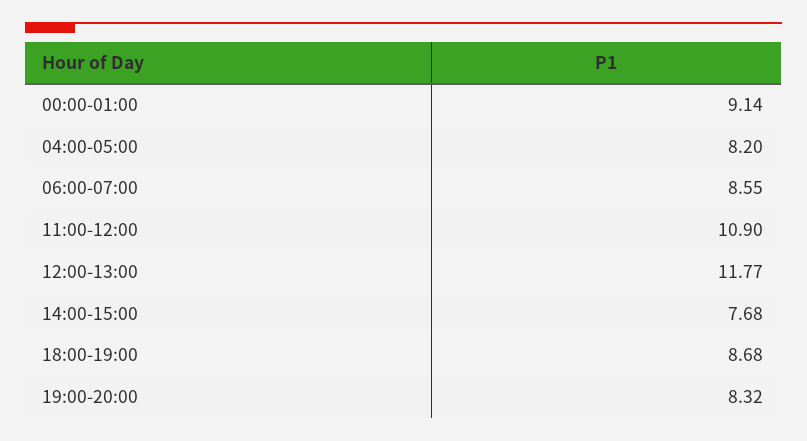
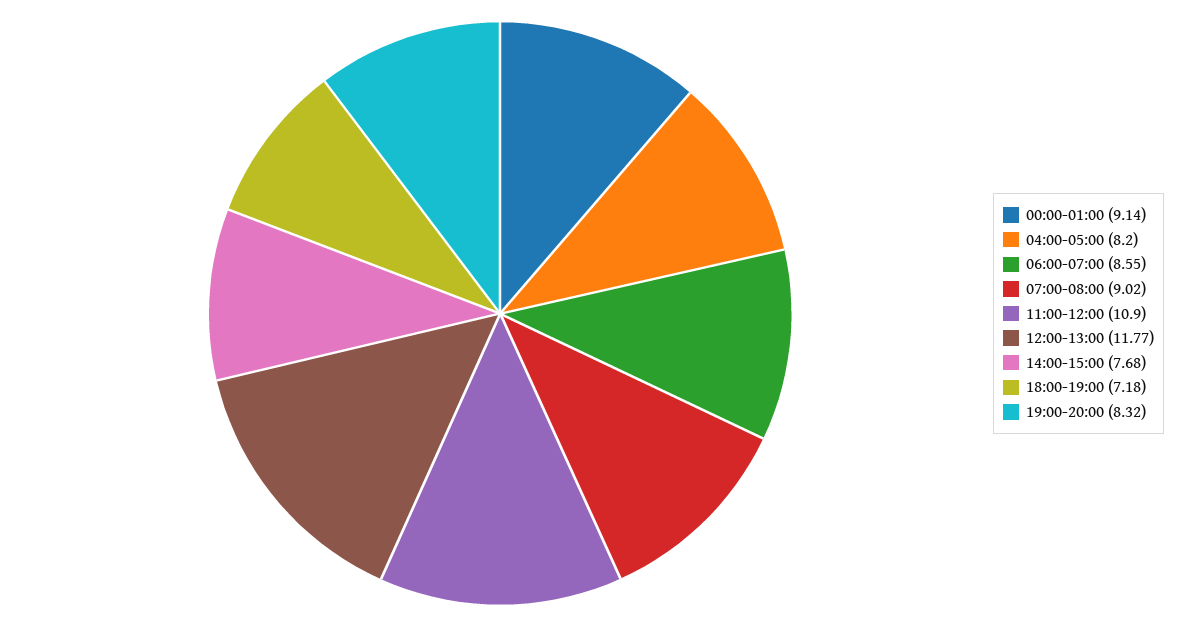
  {
    "00:00-01:00": 9.14,
    "04:00-05:00": 8.2,
    "06:00-07:00": 8.55,
    "11:00-12:00": 10.9,
    "12:00-13:00": 11.77,
    "14:00-15:00": 7.68,
-   "18:00-19:00": 8.68,
+   "18:00-19:00": 7.18,
-   "19:00-20:00": 8.32
+   "19:00-20:00": 8.32,
+   "07:00-08:00": 9.02
  }

